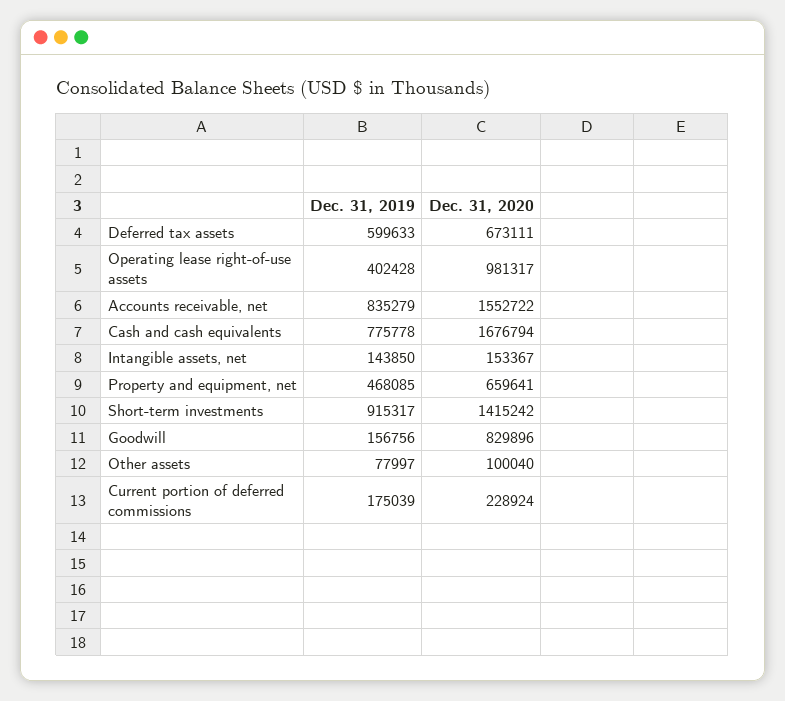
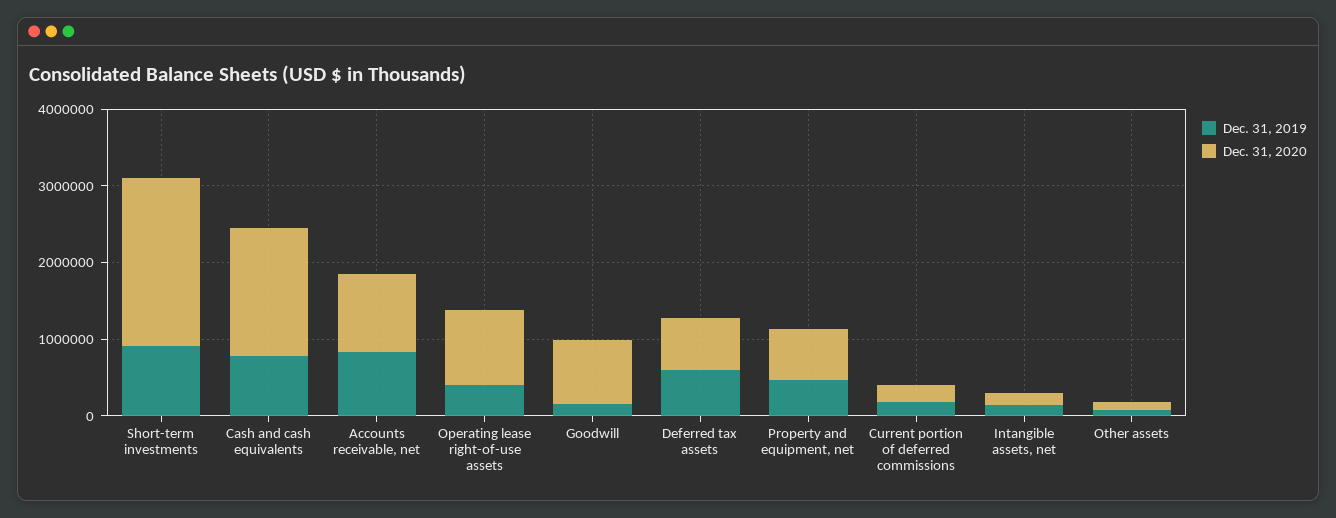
  {
    "Dec. 31, 2019": {
      "Deferred tax assets": 599633,
      "Operating lease right-of-use assets": 402428,
      "Accounts receivable, net": 835279,
      "Cash and cash equivalents": 775778,
      "Intangible assets, net": 143850,
      "Property and equipment, net": 468085,
      "Short-term investments": 915317,
      "Goodwill": 156756,
      "Other assets": 77997,
      "Current portion of deferred commissions": 175039
    },
    "Dec. 31, 2020": {
      "Deferred tax assets": 673111,
      "Operating lease right-of-use assets": 981317,
-     "Accounts receivable, net": 1552722,
+     "Accounts receivable, net": 1000000,
      "Cash and cash equivalents": 1676794,
      "Intangible assets, net": 153367,
      "Property and equipment, net": 659641,
-     "Short-term investments": 1415242,
+     "Short-term investments": 2200000,
      "Goodwill": 829896,
      "Other assets": 100040,
      "Current portion of deferred commissions": 228924
    }
  }

